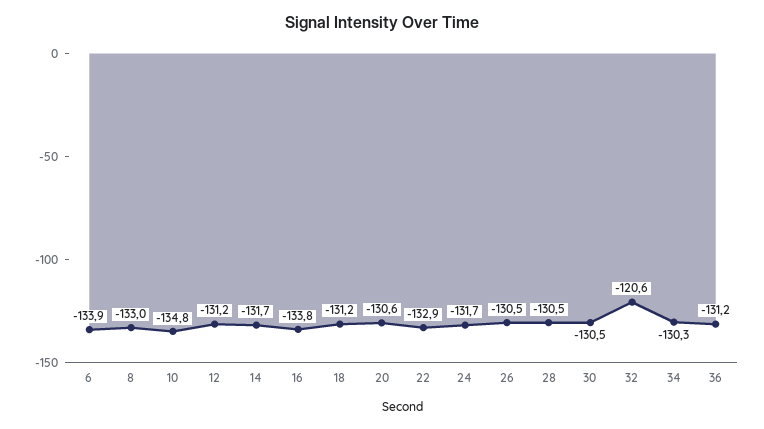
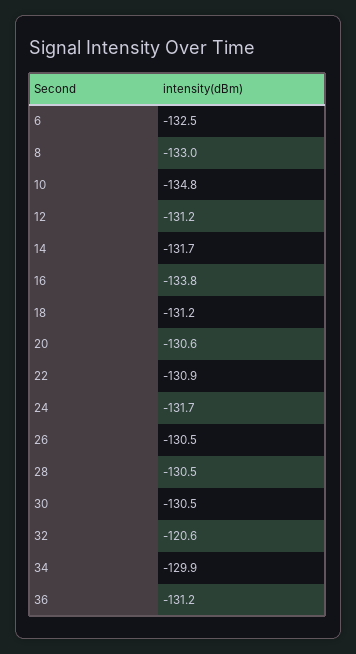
  {
-   "6": -133.9,
+   "6": -132.5,
    "8": -133,
    "10": -134.8,
    "12": -131.2,
    "14": -131.7,
    "16": -133.8,
    "18": -131.2,
    "20": -130.6,
-   "22": -132.9,
+   "22": -130.9,
    "24": -131.7,
    "26": -130.5,
    "28": -130.5,
    "30": -130.5,
    "32": -120.6,
-   "34": -130.3,
+   "34": -129.9,
    "36": -131.2
  }

